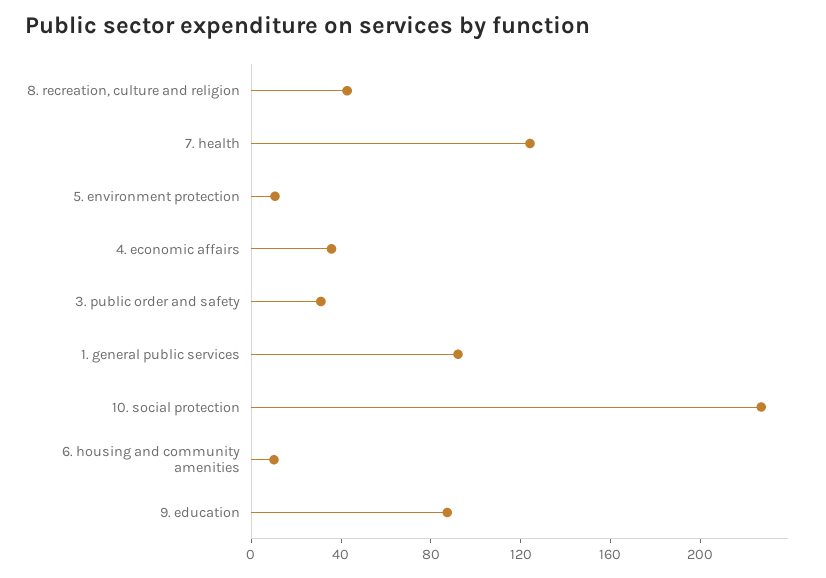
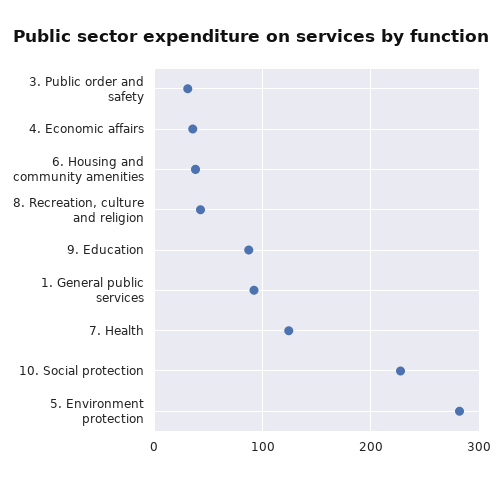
  {
    "8. recreation, culture and religion": 40,
    "7. health": 120,
-   "5. environment protection": 10,
+   "5. environment protection": 280,
    "4. economic affairs": 40,
    "3. public order and safety": 30,
    "1. general public services": 90,
    "10. social protection": 230,
-   "6. housing and community amenities": 10,
+   "6. housing and community amenities": 40,
    "9. education": 90
  }

